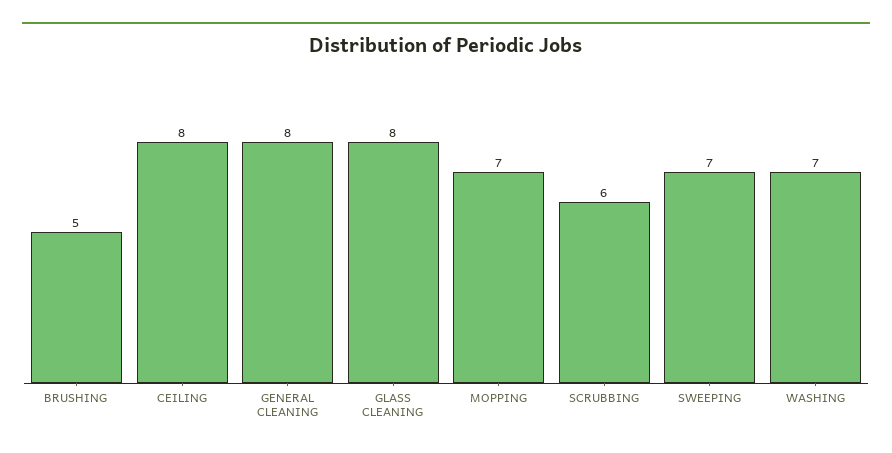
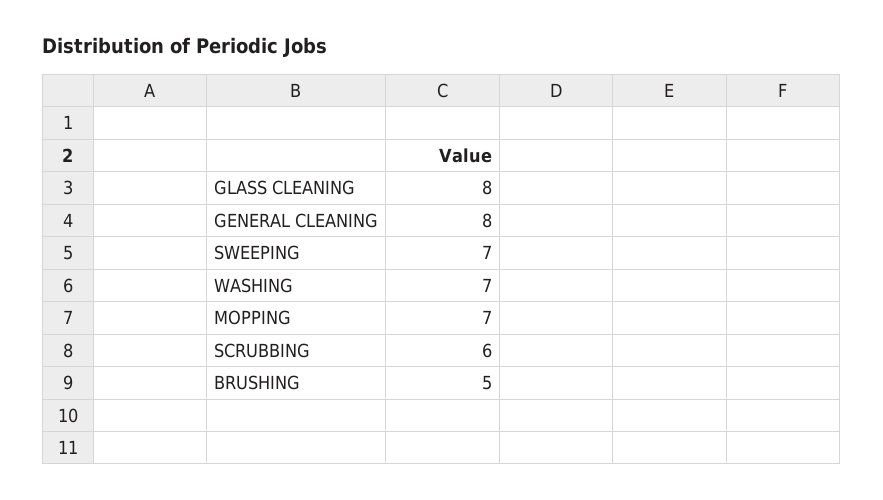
  {
    "BRUSHING": 5,
-   "CEILING": 8,
    "GENERAL CLEANING": 8,
    "GLASS CLEANING": 8,
    "MOPPING": 7,
    "SCRUBBING": 6,
    "SWEEPING": 7,
    "WASHING": 7
  }

